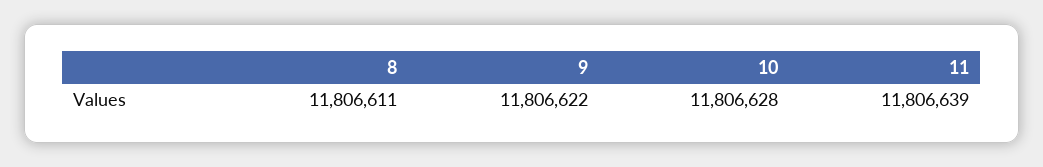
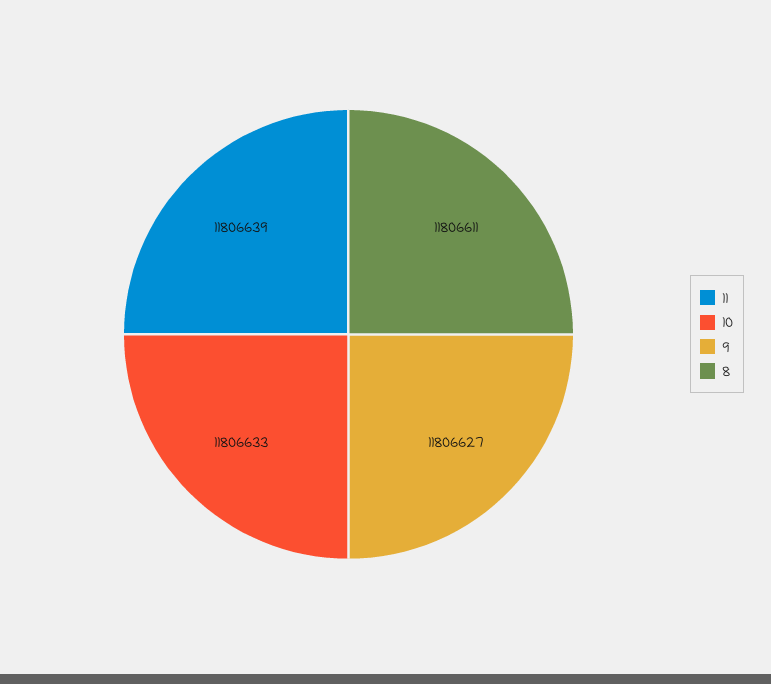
  {
    "8": 11806611,
-   "9": 11806622,
+   "9": 11806627,
-   "10": 11806628,
+   "10": 11806633,
    "11": 11806639
  }

